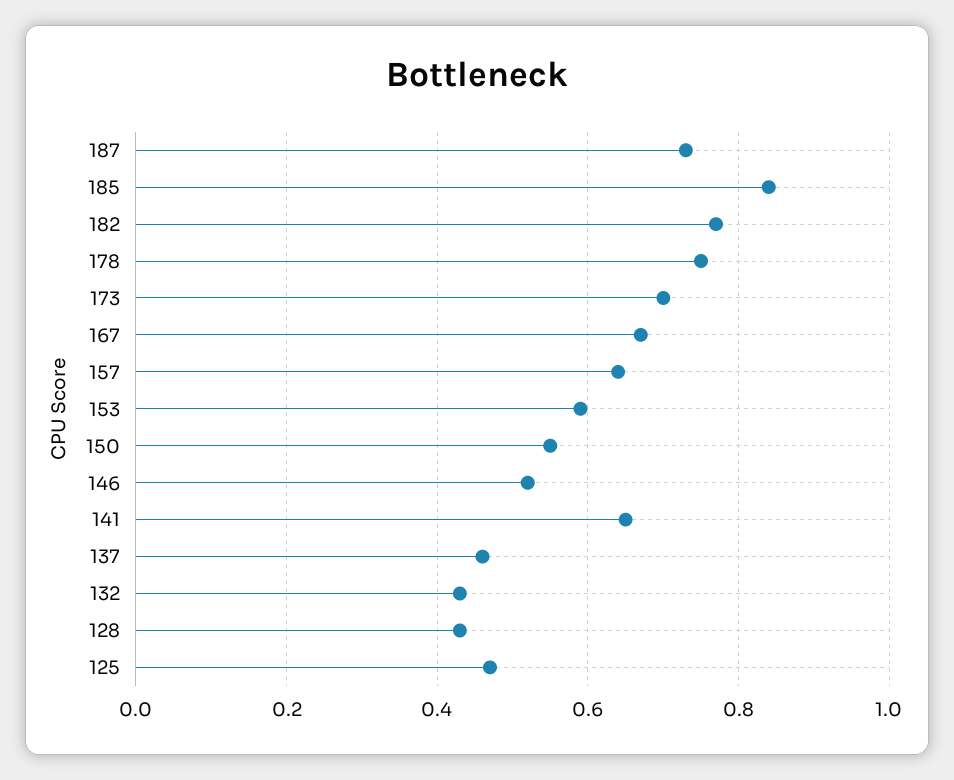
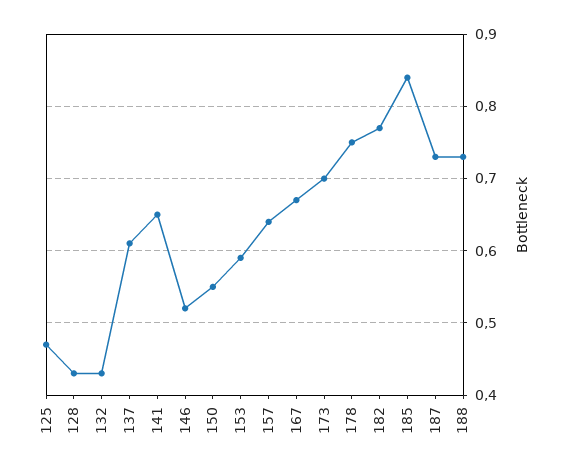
  {
    "187": 0.73,
    "185": 0.84,
    "182": 0.77,
    "178": 0.75,
    "173": 0.7,
    "167": 0.67,
    "157": 0.64,
    "153": 0.59,
    "150": 0.55,
    "146": 0.52,
    "141": 0.65,
-   "137": 0.45,
+   "137": 0.61,
    "132": 0.43,
    "128": 0.43,
-   "125": 0.47
+   "125": 0.47,
+   "188": 0.73
  }

